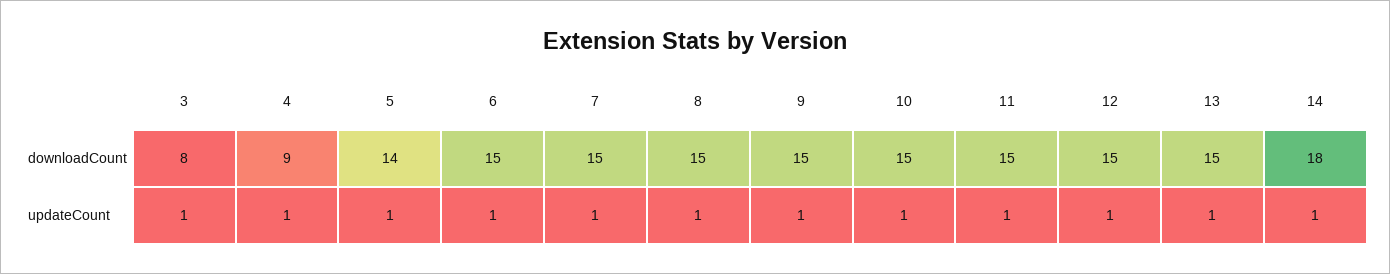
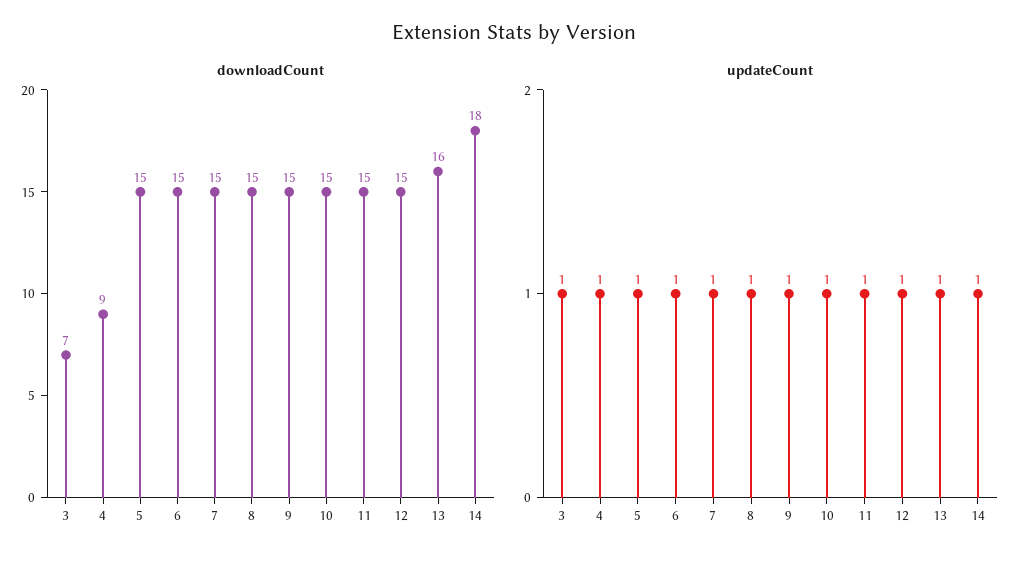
  {
    "downloadCount": {
-     "3": 8,
+     "3": 7,
      "4": 9,
-     "5": 14,
+     "5": 15,
      "6": 15,
      "7": 15,
      "8": 15,
      "9": 15,
      "10": 15,
      "11": 15,
      "12": 15,
-     "13": 15,
+     "13": 16,
      "14": 18
    },
    "updateCount": {
      "3": 1,
      "4": 1,
      "5": 1,
      "6": 1,
      "7": 1,
      "8": 1,
      "9": 1,
      "10": 1,
      "11": 1,
      "12": 1,
      "13": 1,
      "14": 1
    }
  }

